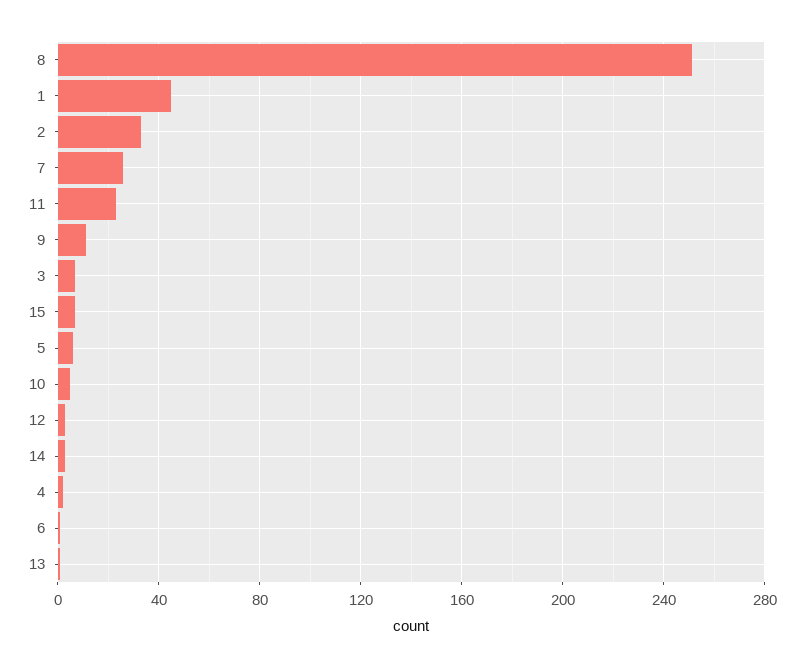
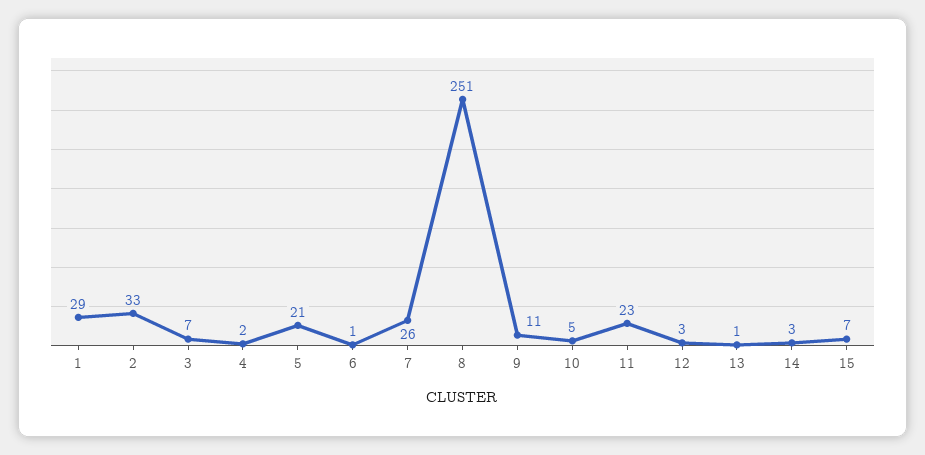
  {
    "8": 251,
-   "1": 45,
+   "1": 29,
    "2": 33,
    "7": 26,
    "11": 23,
    "9": 11,
    "3": 7,
    "15": 7,
-   "5": 5,
+   "5": 21,
    "10": 5,
    "12": 3,
    "14": 3,
    "4": 2,
    "6": 1,
    "13": 1
  }

